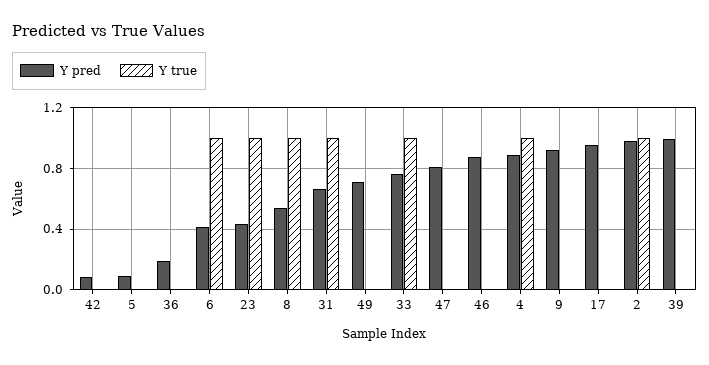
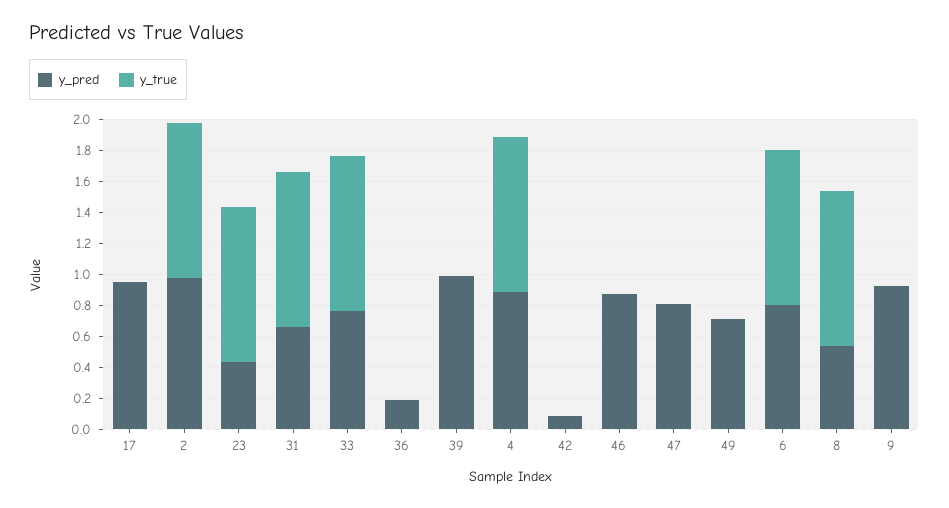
  {
    "Y pred": {
      "42": 0.1,
-     "5": 0.1,
      "36": 0.2,
-     "6": 0.4,
+     "6": 0.8,
      "23": 0.45,
      "8": 0.55,
      "31": 0.65,
      "49": 0.7,
      "33": 0.75,
      "47": 0.8,
      "46": 0.85,
      "4": 0.9,
      "9": 0.9,
      "17": 0.95,
      "2": 1,
      "39": 1
    },
    "Y true": {
      "42": 0,
-     "5": 0,
      "36": 0,
      "6": 1,
      "23": 1,
      "8": 1,
      "31": 1,
      "49": 0,
      "33": 1,
      "47": 0,
      "46": 0,
      "4": 1,
      "9": 0,
      "17": 0,
      "2": 1,
      "39": 0
    }
  }

